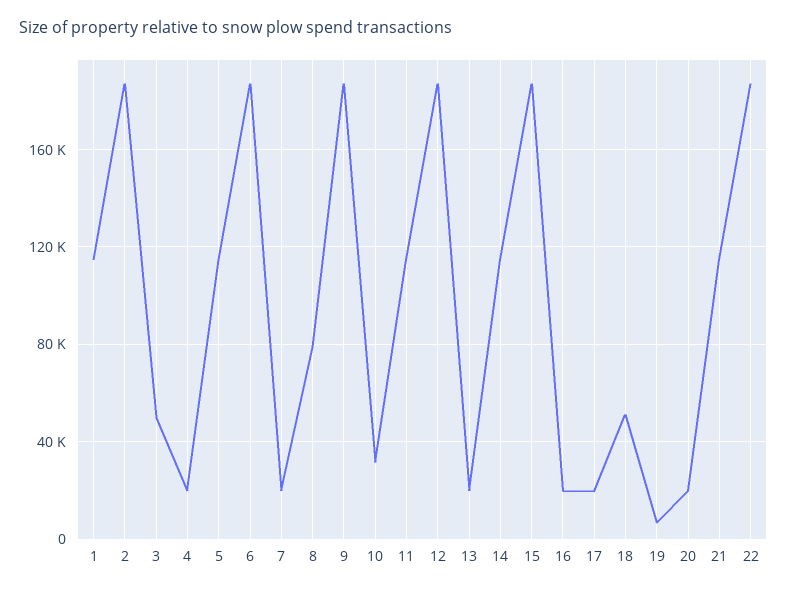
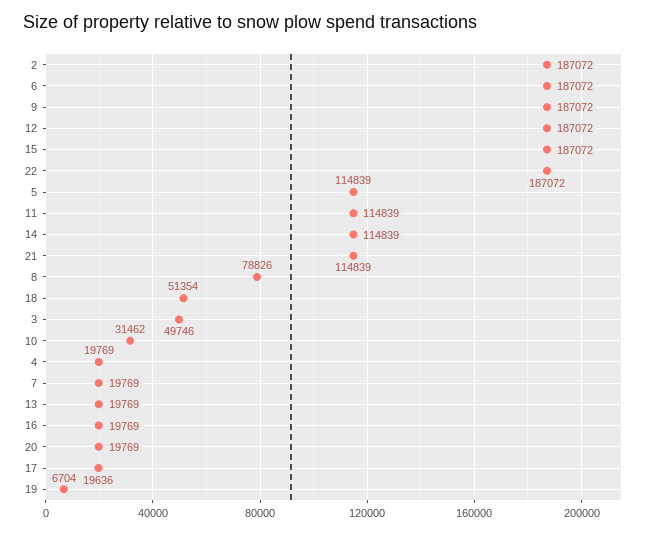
  {
-   "1": 115000,
    "2": 187072,
    "3": 49746,
    "4": 19769,
    "5": 114839,
    "6": 187072,
    "7": 19769,
    "8": 78826,
    "9": 187072,
    "10": 31462,
    "11": 114839,
    "12": 187072,
    "13": 19769,
    "14": 114839,
    "15": 187072,
    "16": 19769,
    "17": 19636,
    "18": 51354,
    "19": 6704,
    "20": 19769,
    "21": 114839,
    "22": 187072
  }

